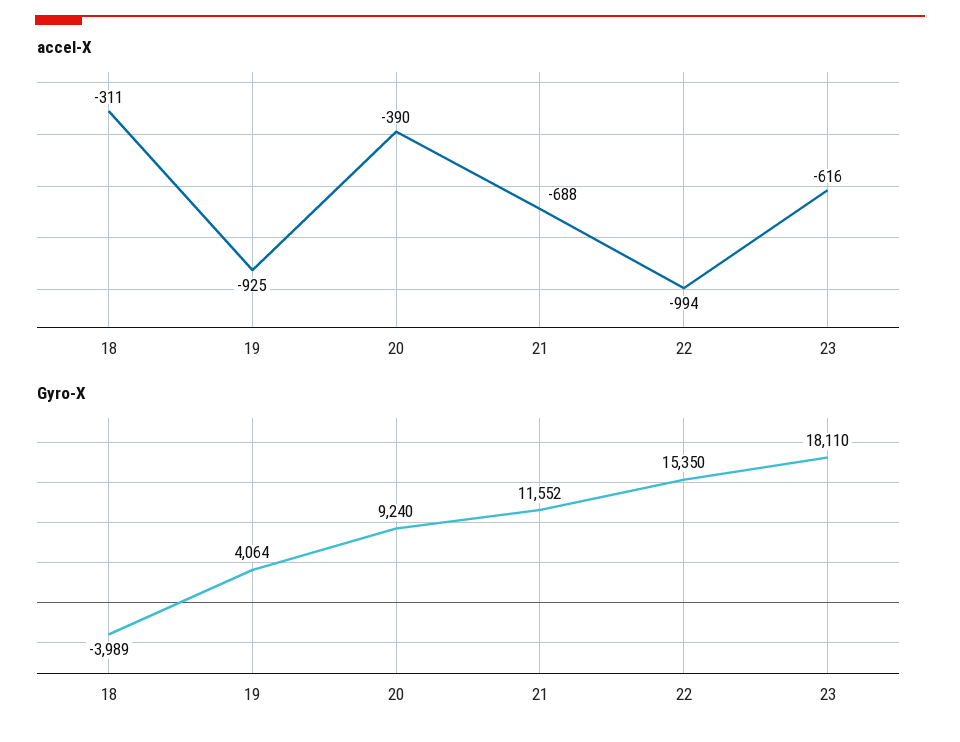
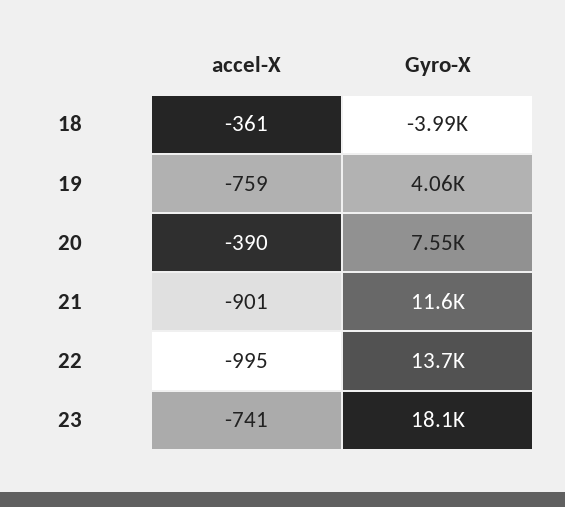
  {
    "accel-X": {
-     "18": -311,
+     "18": -361,
-     "19": -925,
+     "19": -759,
      "20": -390,
-     "21": -688,
+     "21": -901,
-     "22": -994,
+     "22": -995,
-     "23": -616
+     "23": -741
    },
    "Gyro-X": {
      "18": -3989,
      "19": 4064,
-     "20": 9240,
+     "20": 7550,
      "21": 11552,
-     "22": 15350,
+     "22": 13700,
      "23": 18110
    }
  }

